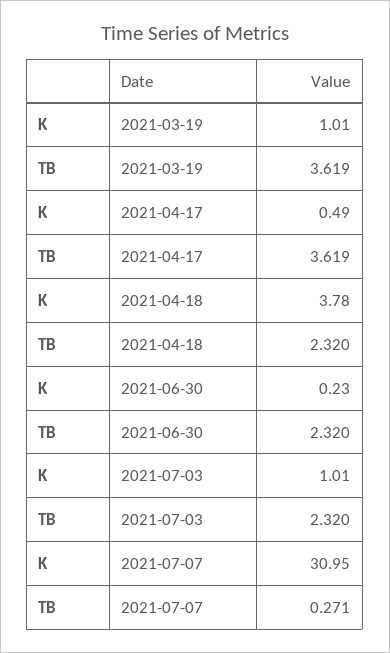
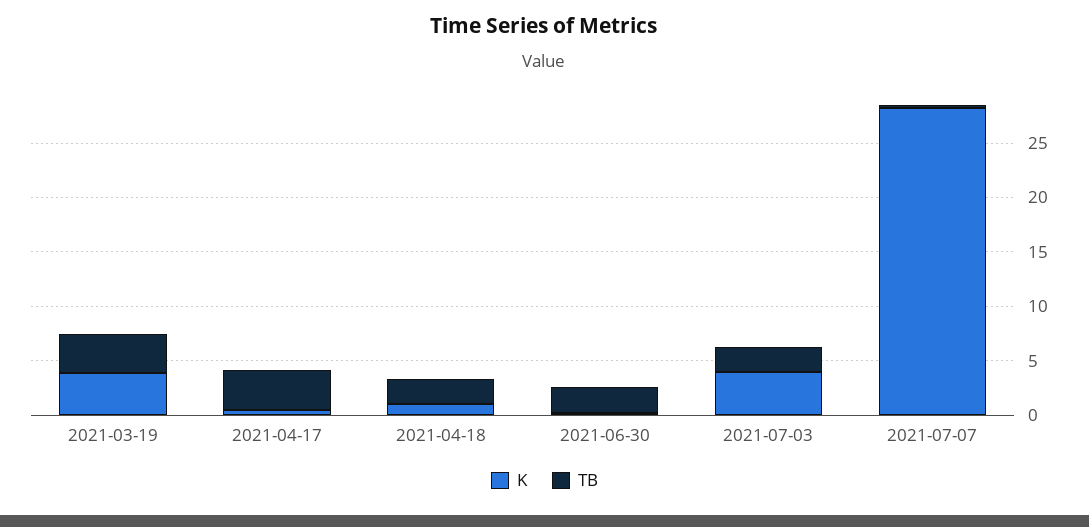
  {
    "K": {
-     "2021-03-19": 1.01,
+     "2021-03-19": 4,
      "2021-04-17": 0.49,
-     "2021-04-18": 3.78,
+     "2021-04-18": 1,
      "2021-06-30": 0.23,
-     "2021-07-03": 1.01,
+     "2021-07-03": 4,
-     "2021-07-07": 30.95
+     "2021-07-07": 28
    },
    "TB": {
      "2021-03-19": 3.619,
      "2021-04-17": 3.619,
      "2021-04-18": 2.32,
      "2021-06-30": 2.32,
      "2021-07-03": 2.32,
      "2021-07-07": 0.271
    }
  }

